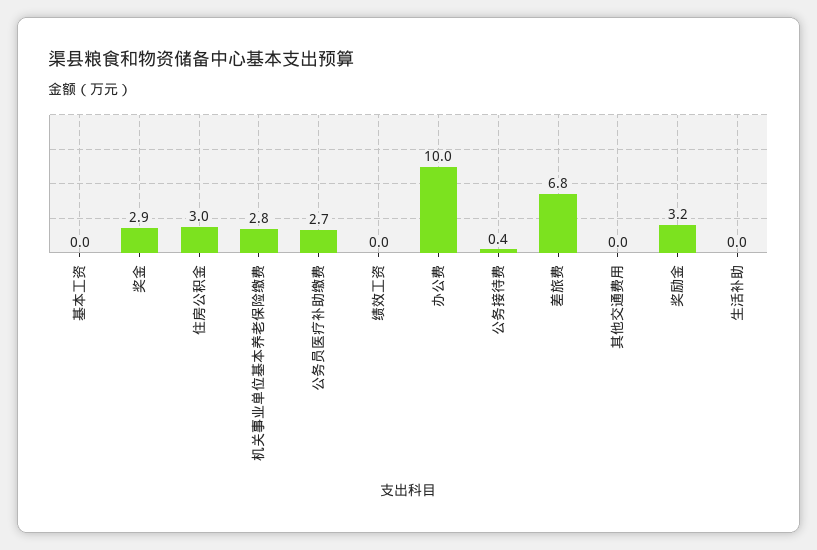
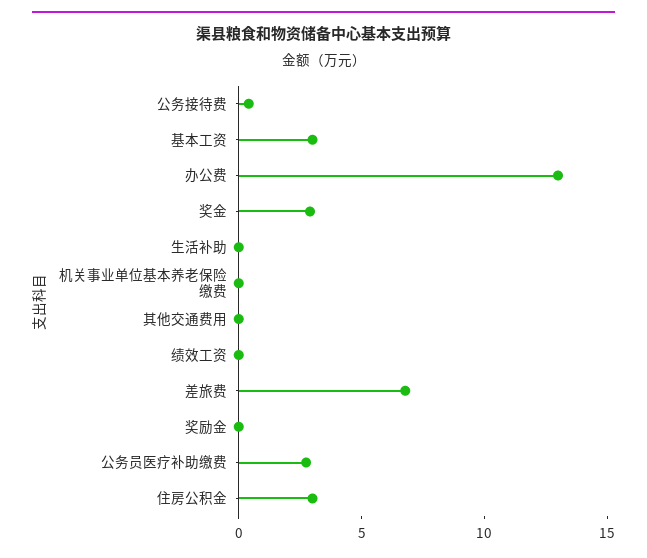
  {
-   "基本工资": 0,
+   "基本工资": 3,
    "奖金": 2.9,
    "住房公积金": 3,
-   "机关事业单位基本养老保险缴费": 2.8,
+   "机关事业单位基本养老保险缴费": 0,
    "公务员医疗补助缴费": 2.7,
    "绩效工资": 0,
-   "办公费": 10,
+   "办公费": 13,
    "公务接待费": 0.4,
    "差旅费": 6.8,
    "其他交通费用": 0,
-   "奖励金": 3.2,
+   "奖励金": 0,
    "生活补助": 0
  }

